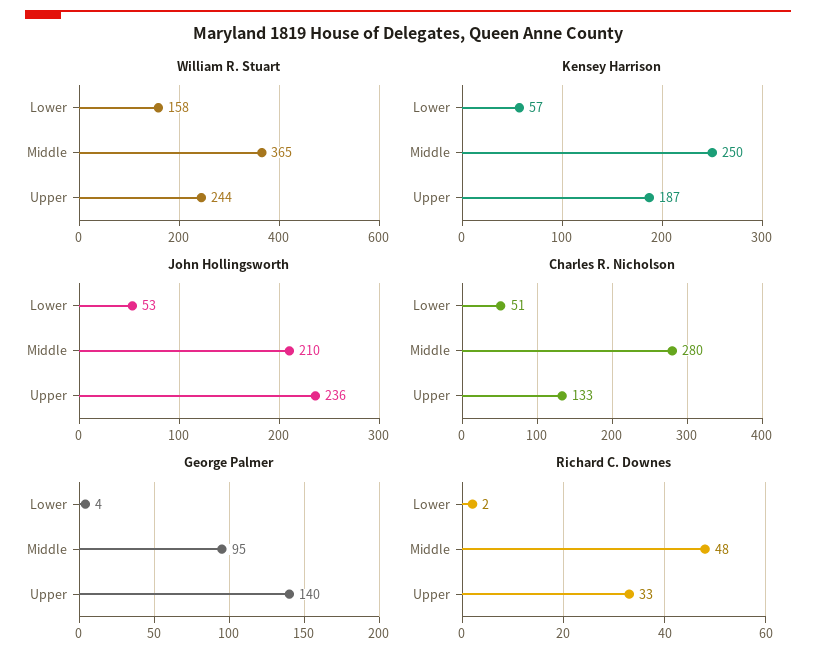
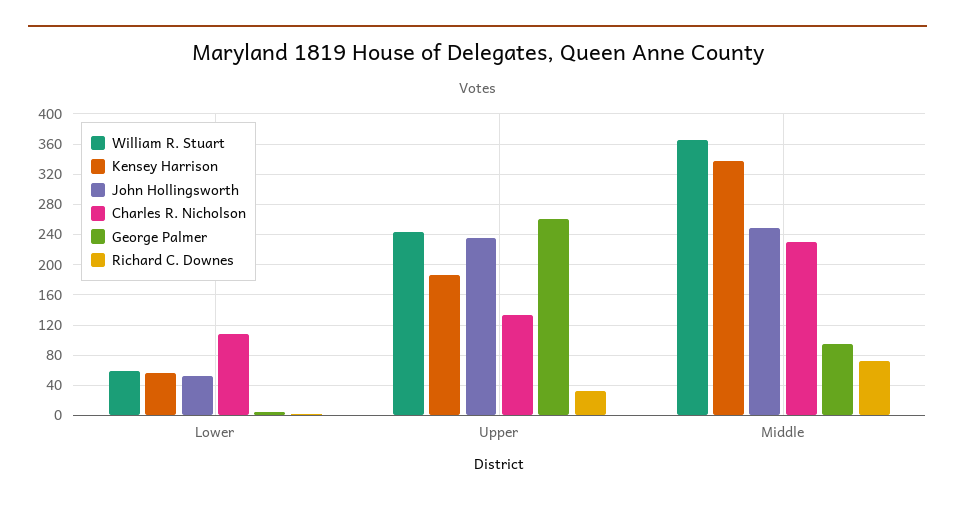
  {
    "William R. Stuart": {
-     "Lower": 158,
+     "Lower": 60,
      "Middle": 365,
      "Upper": 244
    },
    "Kensey Harrison": {
      "Lower": 57,
-     "Middle": 250,
+     "Middle": 340,
      "Upper": 187
    },
    "John Hollingsworth": {
      "Lower": 53,
-     "Middle": 210,
+     "Middle": 250,
      "Upper": 236
    },
    "Charles R. Nicholson": {
-     "Lower": 51,
+     "Lower": 110,
-     "Middle": 280,
+     "Middle": 230,
      "Upper": 133
    },
    "George Palmer": {
      "Lower": 4,
      "Middle": 95,
-     "Upper": 140
+     "Upper": 260
    },
    "Richard C. Downes": {
      "Lower": 2,
-     "Middle": 48,
+     "Middle": 70,
      "Upper": 33
    }
  }

